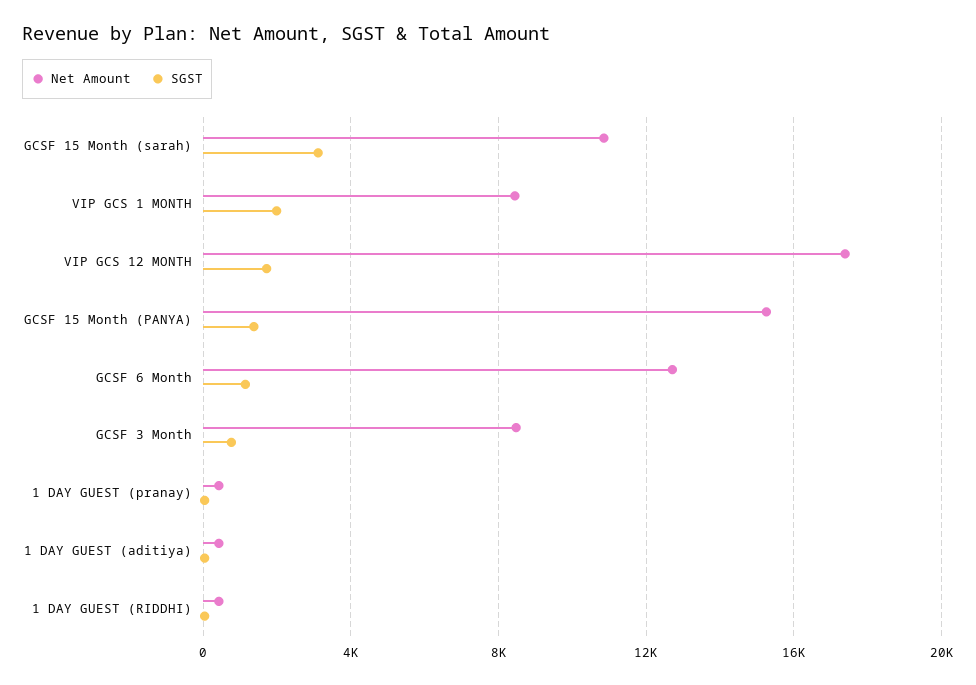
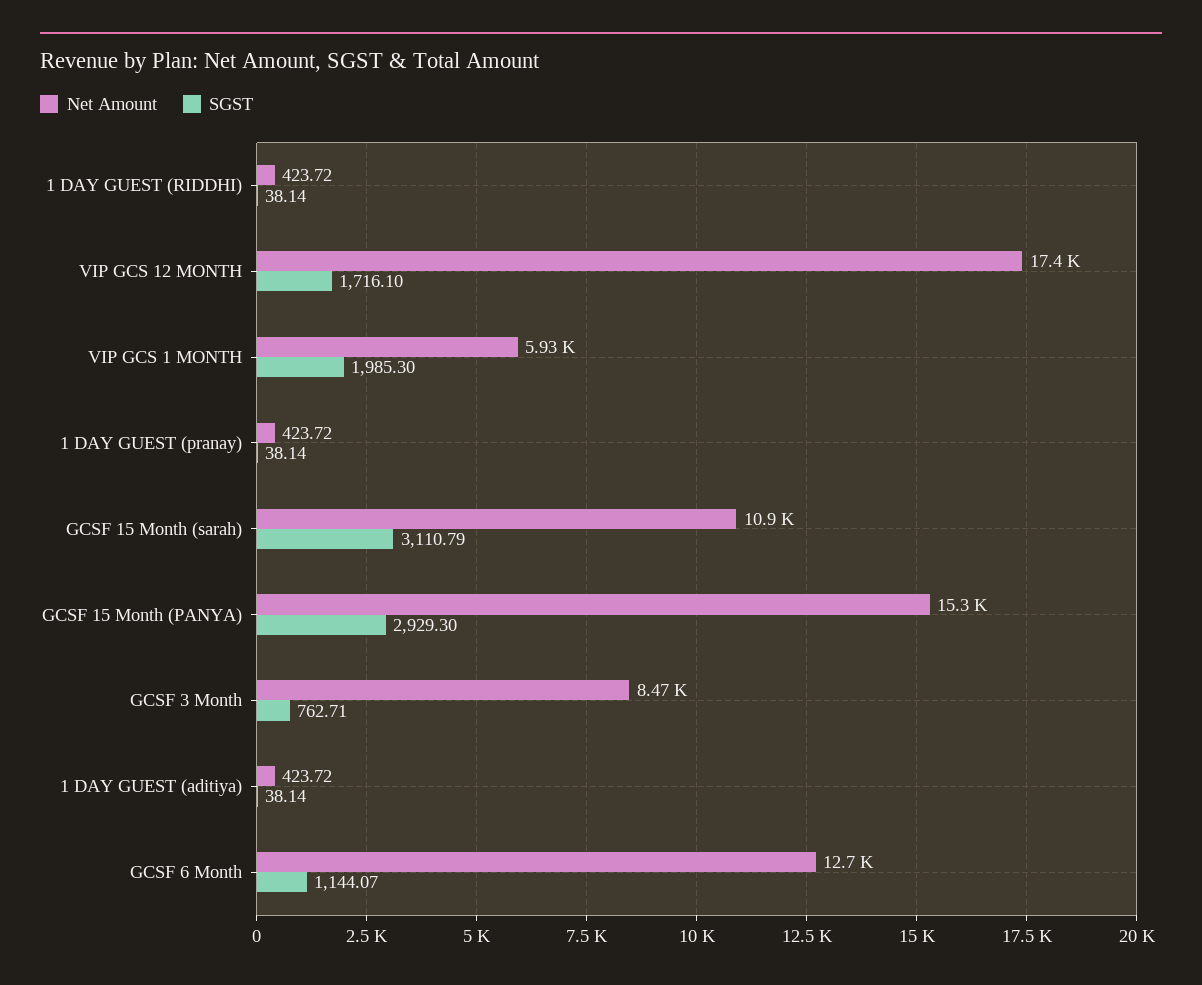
  {
    "Net Amount": {
      "GCSF 15 Month (sarah)": 10900,
-     "VIP GCS 1 MONTH": 8500,
+     "VIP GCS 1 MONTH": 5930,
      "VIP GCS 12 MONTH": 17400,
      "GCSF 15 Month (PANYA)": 15300,
      "GCSF 6 Month": 12700,
      "GCSF 3 Month": 8470,
      "1 DAY GUEST (pranay)": 423.72,
      "1 DAY GUEST (aditiya)": 423.72,
      "1 DAY GUEST (RIDDHI)": 423.72
    },
    "SGST": {
      "GCSF 15 Month (sarah)": 3110.79,
      "VIP GCS 1 MONTH": 1985.3,
      "VIP GCS 12 MONTH": 1716.1,
-     "GCSF 15 Month (PANYA)": 1500,
+     "GCSF 15 Month (PANYA)": 2929.3,
      "GCSF 6 Month": 1144.07,
      "GCSF 3 Month": 762.71,
      "1 DAY GUEST (pranay)": 38.14,
      "1 DAY GUEST (aditiya)": 38.14,
      "1 DAY GUEST (RIDDHI)": 38.14
    }
  }

